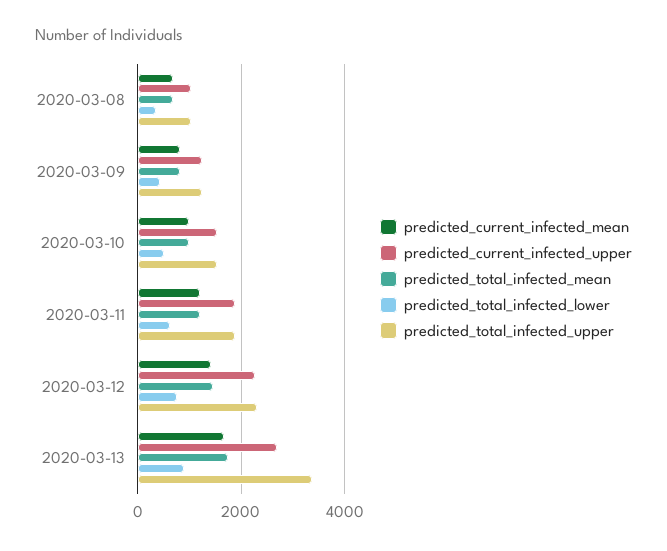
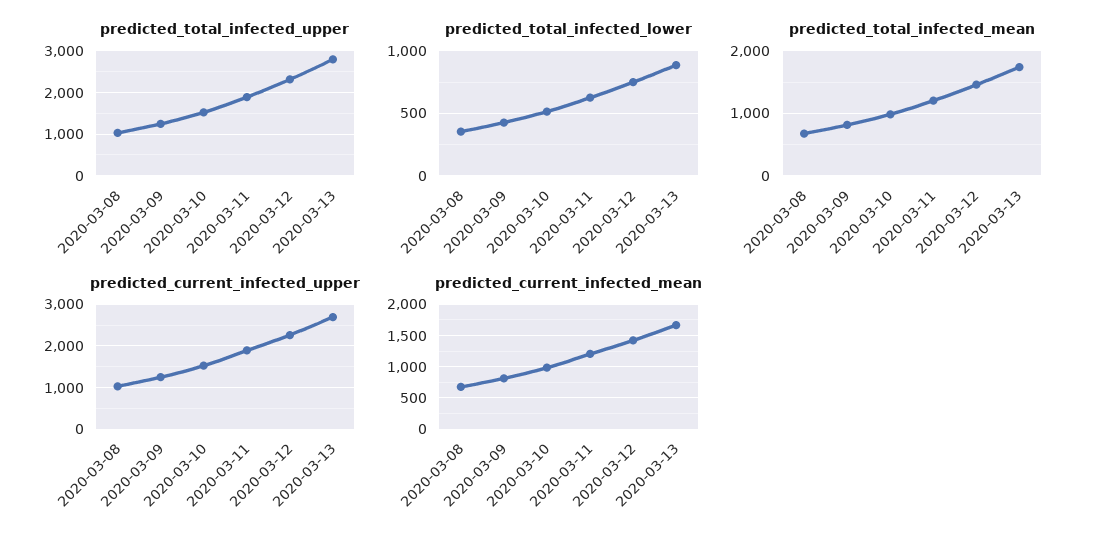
  {
    "predicted_current_infected_mean": {
      "2020-03-08": 700,
      "2020-03-09": 800,
      "2020-03-10": 1000,
      "2020-03-11": 1200,
      "2020-03-12": 1400,
      "2020-03-13": 1700
    },
    "predicted_current_infected_upper": {
      "2020-03-08": 1000,
      "2020-03-09": 1200,
      "2020-03-10": 1600,
      "2020-03-11": 1800,
      "2020-03-12": 2200,
      "2020-03-13": 2600
    },
    "predicted_total_infected_mean": {
      "2020-03-08": 700,
      "2020-03-09": 800,
      "2020-03-10": 1000,
      "2020-03-11": 1200,
      "2020-03-12": 1500,
      "2020-03-13": 1700
    },
    "predicted_total_infected_lower": {
      "2020-03-08": 350,
      "2020-03-09": 450,
      "2020-03-10": 500,
      "2020-03-11": 650,
      "2020-03-12": 750,
      "2020-03-13": 900
    },
    "predicted_total_infected_upper": {
      "2020-03-08": 1000,
      "2020-03-09": 1200,
      "2020-03-10": 1600,
      "2020-03-11": 1800,
      "2020-03-12": 2400,
-     "2020-03-13": 3400
+     "2020-03-13": 2800
    }
  }

